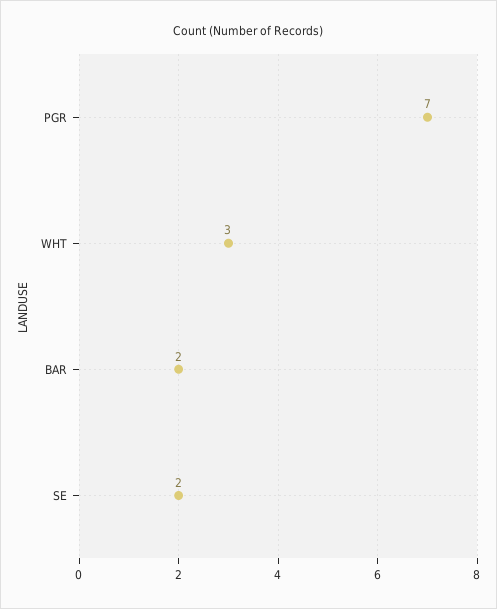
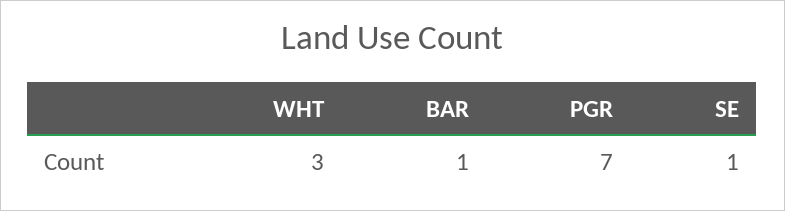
  {
    "PGR": 7,
    "WHT": 3,
-   "BAR": 2,
+   "BAR": 1,
-   "SE": 2
+   "SE": 1
  }

